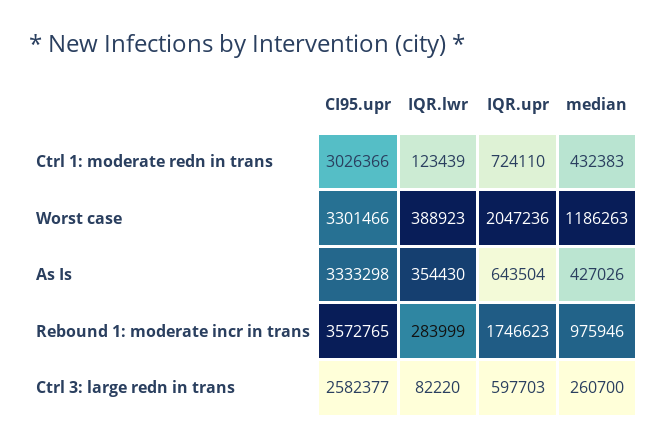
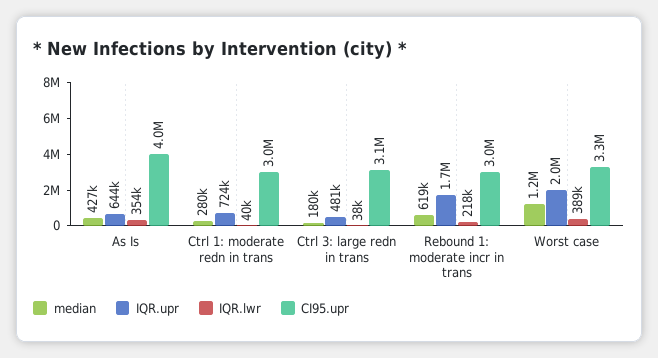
  {
    "CI95.upr": {
      "Ctrl 1: moderate redn in trans": 3026366,
      "Worst case": 3301466,
-     "As Is": 3333298,
+     "As Is": 4000000,
-     "Rebound 1: moderate incr in trans": 3572765,
+     "Rebound 1: moderate incr in trans": 3000000,
-     "Ctrl 3: large redn in trans": 2582377
+     "Ctrl 3: large redn in trans": 3100000
    },
    "IQR.lwr": {
-     "Ctrl 1: moderate redn in trans": 123439,
+     "Ctrl 1: moderate redn in trans": 40000,
      "Worst case": 388923,
      "As Is": 354430,
-     "Rebound 1: moderate incr in trans": 283999,
+     "Rebound 1: moderate incr in trans": 218000,
-     "Ctrl 3: large redn in trans": 82220
+     "Ctrl 3: large redn in trans": 38000
    },
    "IQR.upr": {
      "Ctrl 1: moderate redn in trans": 724110,
      "Worst case": 2047236,
      "As Is": 643504,
      "Rebound 1: moderate incr in trans": 1746623,
-     "Ctrl 3: large redn in trans": 597703
+     "Ctrl 3: large redn in trans": 481000
    },
    "median": {
-     "Ctrl 1: moderate redn in trans": 432383,
+     "Ctrl 1: moderate redn in trans": 280000,
      "Worst case": 1186263,
      "As Is": 427026,
-     "Rebound 1: moderate incr in trans": 975946,
+     "Rebound 1: moderate incr in trans": 619000,
-     "Ctrl 3: large redn in trans": 260700
+     "Ctrl 3: large redn in trans": 180000
    }
  }

